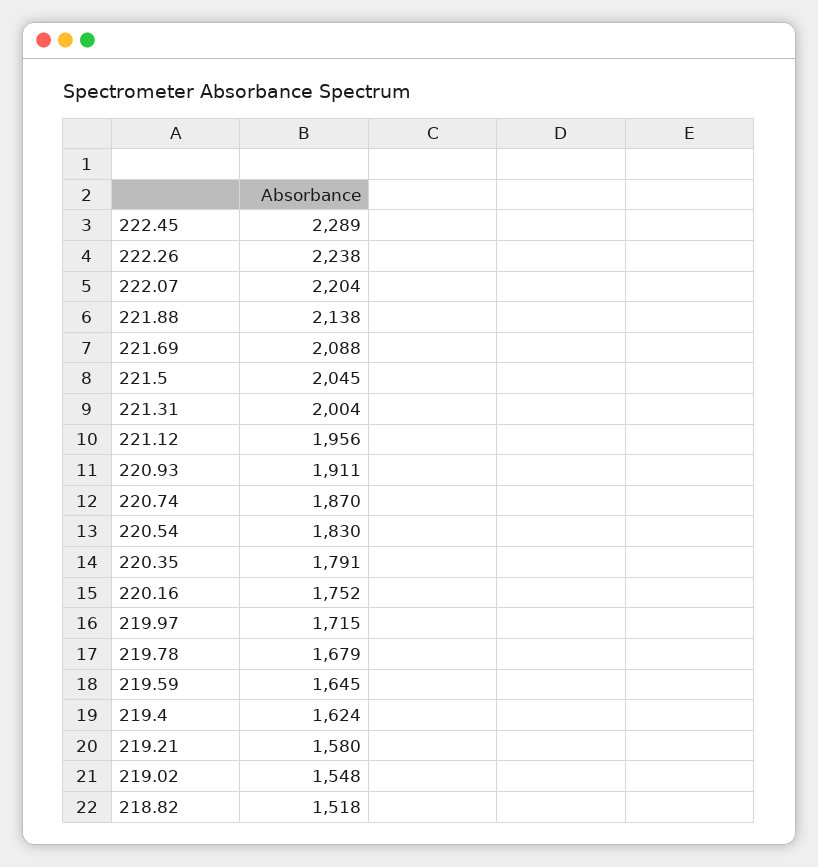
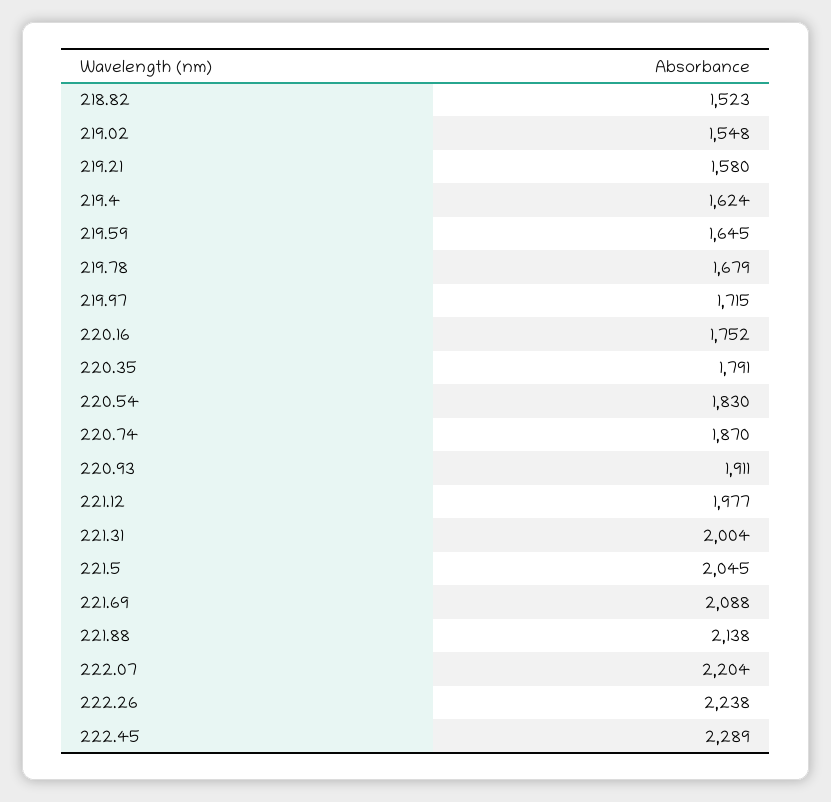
  {
    "222.45": 2289,
    "222.26": 2238,
    "222.07": 2204,
    "221.88": 2138,
    "221.69": 2088,
    "221.5": 2045,
    "221.31": 2004,
-   "221.12": 1956,
+   "221.12": 1977,
    "220.93": 1911,
    "220.74": 1870,
    "220.54": 1830,
    "220.35": 1791,
    "220.16": 1752,
    "219.97": 1715,
    "219.78": 1679,
    "219.59": 1645,
    "219.4": 1624,
    "219.21": 1580,
    "219.02": 1548,
-   "218.82": 1518
+   "218.82": 1523
  }

